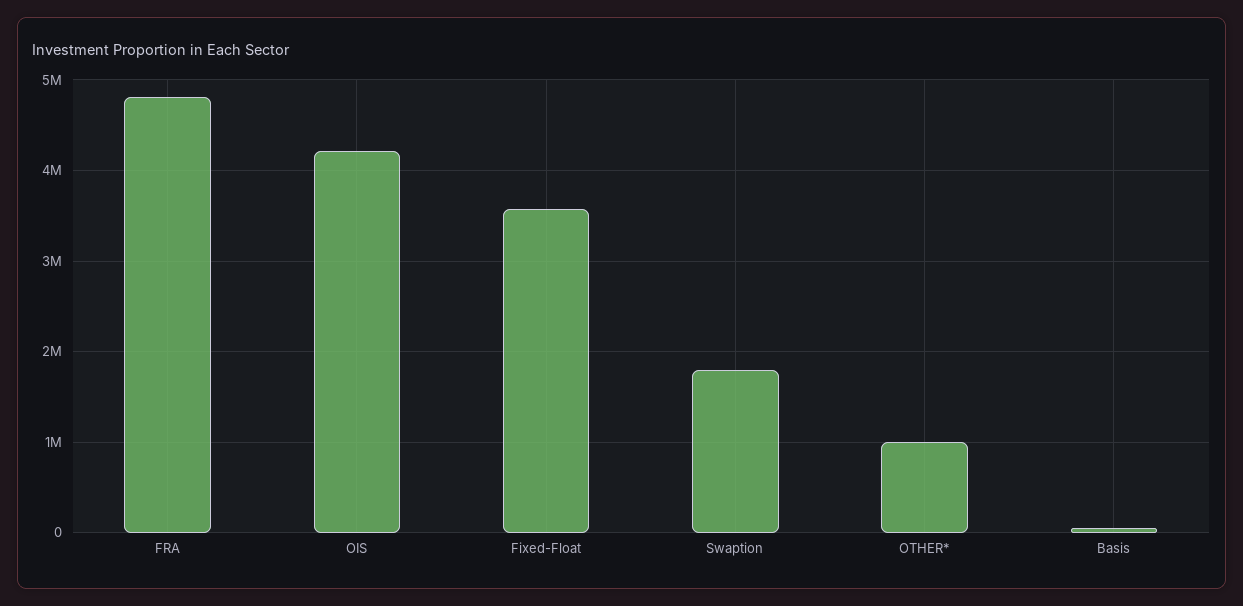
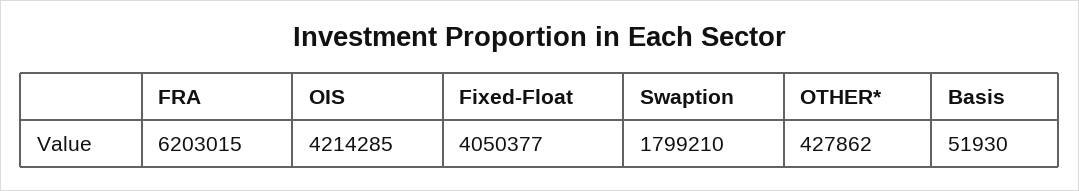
  {
-   "FRA": 4800000,
+   "FRA": 6203015,
    "OIS": 4214285,
-   "Fixed-Float": 3600000,
+   "Fixed-Float": 4050377,
    "Swaption": 1799210,
-   "OTHER*": 1000000,
+   "OTHER*": 427862,
    "Basis": 51930
  }

